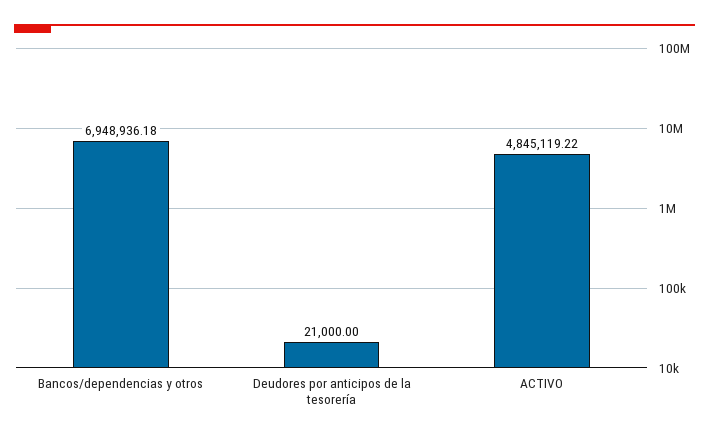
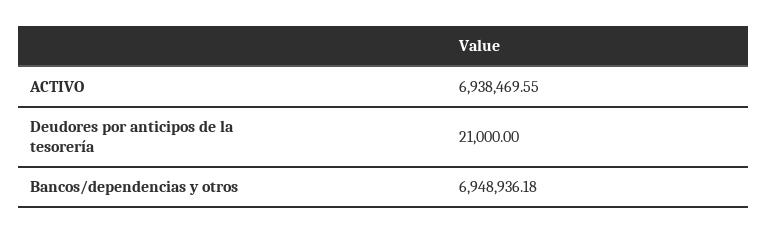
  {
    "Bancos/dependencias y otros": 6948936.18,
    "Deudores por anticipos de la tesorería": 21000,
-   "ACTIVO": 4845119.22
+   "ACTIVO": 6938469.55
  }

